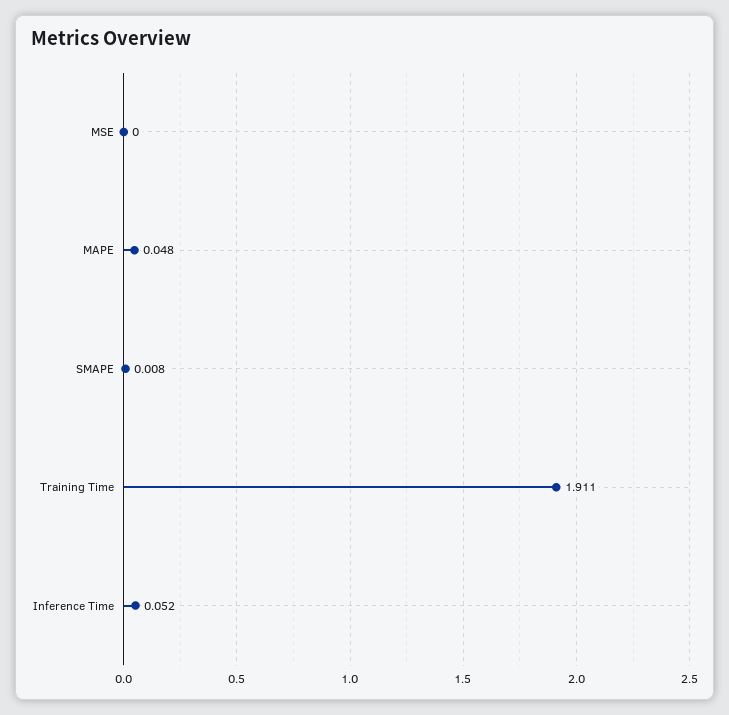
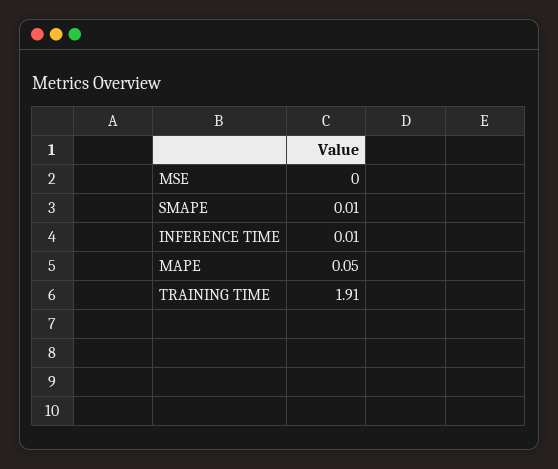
  {
    "MSE": 0,
    "MAPE": 0.048,
    "SMAPE": 0.008,
    "Training Time": 1.911,
-   "Inference Time": 0.052
+   "Inference Time": 0.01
  }

